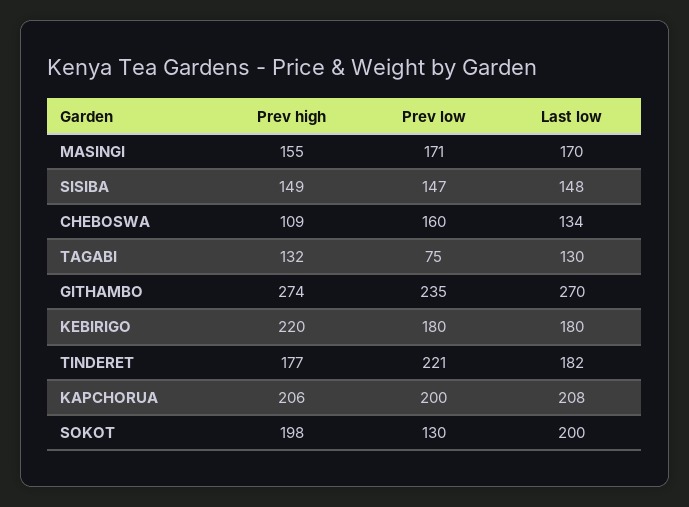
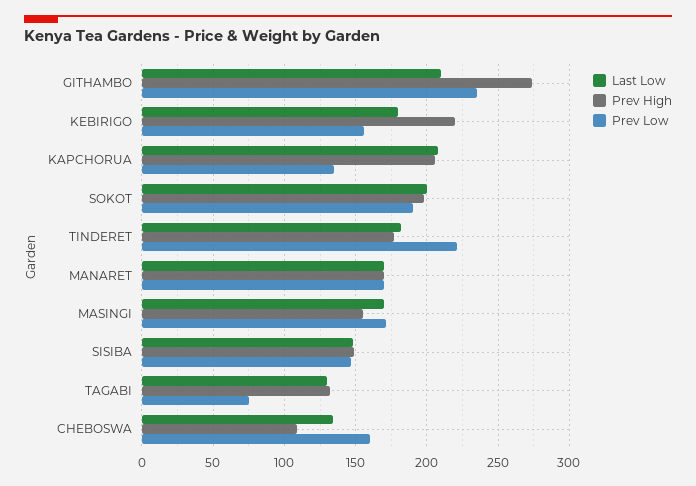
  {
    "Prev high": {
      "MASINGI": 155,
      "SISIBA": 149,
      "CHEBOSWA": 109,
      "TAGABI": 132,
      "GITHAMBO": 274,
      "KEBIRIGO": 220,
      "TINDERET": 177,
      "KAPCHORUA": 206,
-     "SOKOT": 198
+     "SOKOT": 198,
+     "MANARET": 170
    },
    "Prev low": {
      "MASINGI": 171,
      "SISIBA": 147,
      "CHEBOSWA": 160,
      "TAGABI": 75,
      "GITHAMBO": 235,
-     "KEBIRIGO": 180,
+     "KEBIRIGO": 155,
      "TINDERET": 221,
-     "KAPCHORUA": 200,
+     "KAPCHORUA": 135,
-     "SOKOT": 130
+     "SOKOT": 190,
+     "MANARET": 170
    },
    "Last low": {
      "MASINGI": 170,
      "SISIBA": 148,
      "CHEBOSWA": 134,
      "TAGABI": 130,
-     "GITHAMBO": 270,
+     "GITHAMBO": 210,
      "KEBIRIGO": 180,
      "TINDERET": 182,
      "KAPCHORUA": 208,
-     "SOKOT": 200
+     "SOKOT": 200,
+     "MANARET": 170
    }
  }

